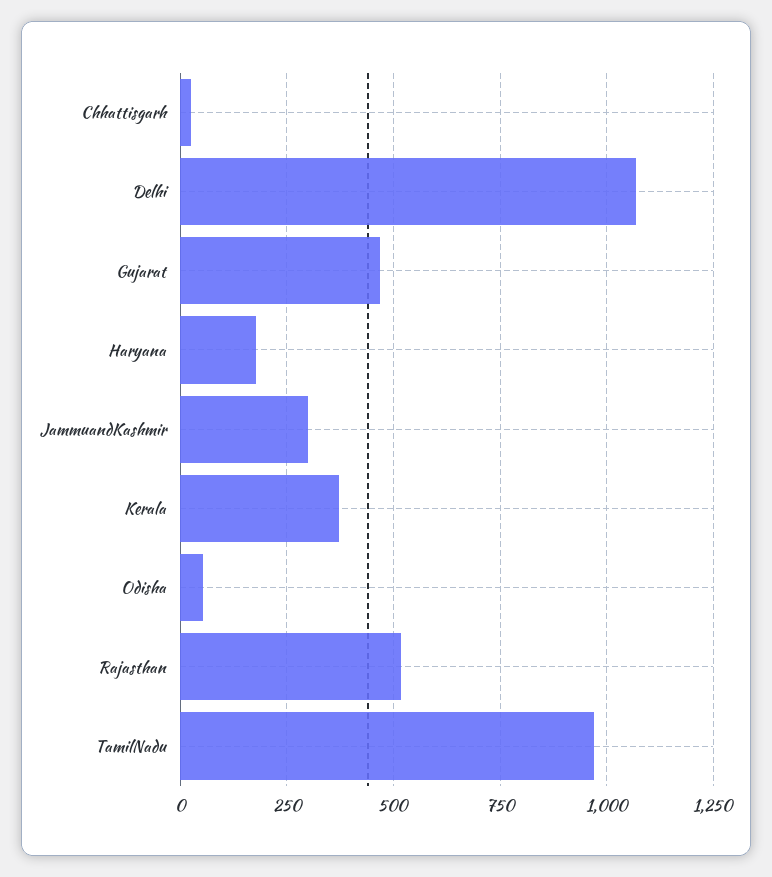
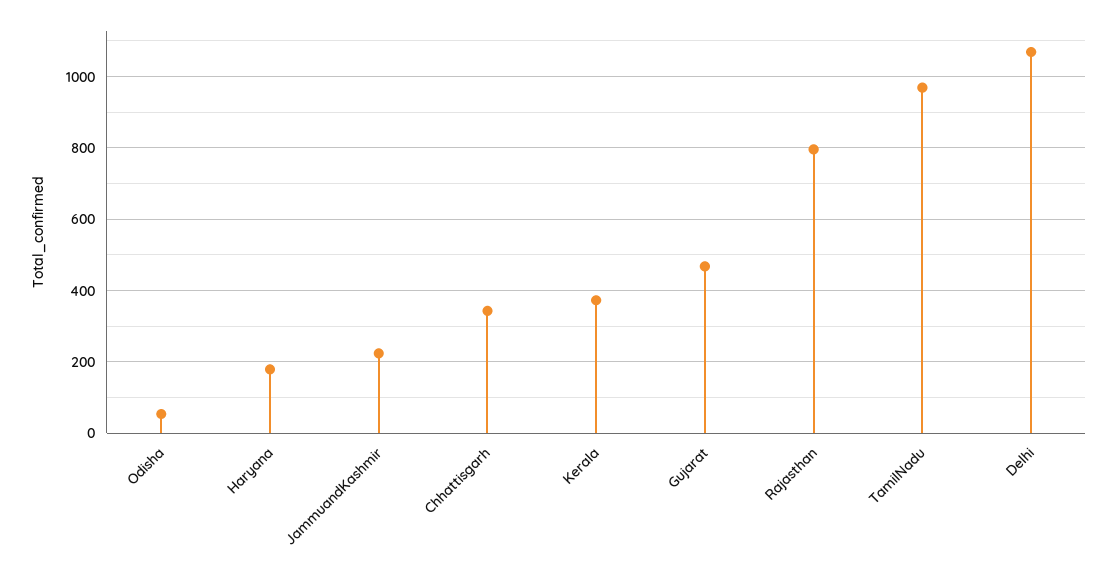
  {
-   "Chhattisgarh": 25,
+   "Chhattisgarh": 340,
    "Delhi": 1060,
    "Gujarat": 460,
    "Haryana": 180,
-   "JammuandKashmir": 300,
+   "JammuandKashmir": 220,
    "Kerala": 380,
    "Odisha": 60,
-   "Rajasthan": 525,
+   "Rajasthan": 800,
    "TamilNadu": 960
  }

